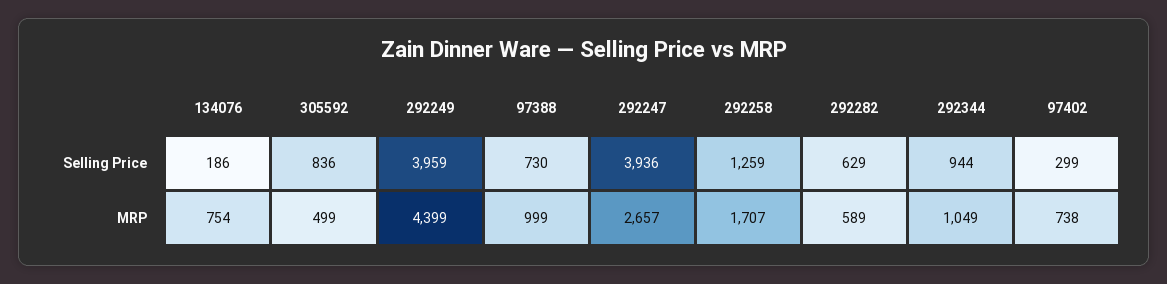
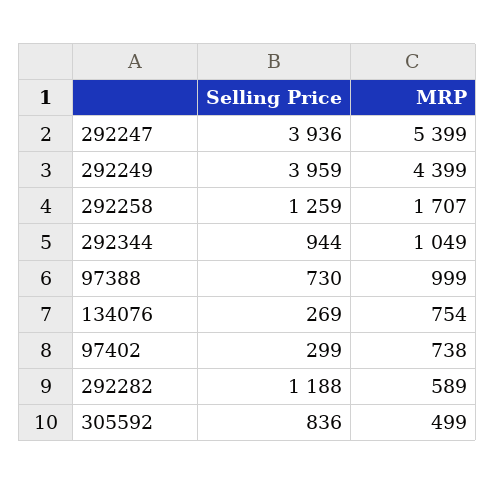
  {
    "134076": {
-     "Selling Price": 186,
+     "Selling Price": 269,
      "MRP": 754
    },
    "305592": {
      "Selling Price": 836,
      "MRP": 499
    },
    "292249": {
      "Selling Price": 3959,
      "MRP": 4399
    },
    "97388": {
      "Selling Price": 730,
      "MRP": 999
    },
    "292247": {
      "Selling Price": 3936,
-     "MRP": 2657
+     "MRP": 5399
    },
    "292258": {
      "Selling Price": 1259,
      "MRP": 1707
    },
    "292282": {
-     "Selling Price": 629,
+     "Selling Price": 1188,
      "MRP": 589
    },
    "292344": {
      "Selling Price": 944,
      "MRP": 1049
    },
    "97402": {
      "Selling Price": 299,
      "MRP": 738
    }
  }

